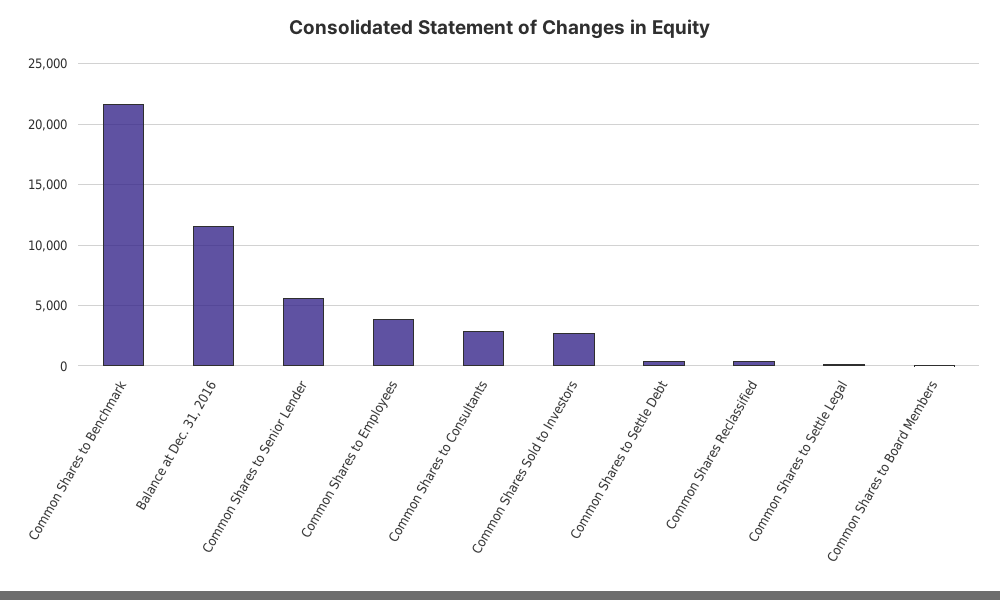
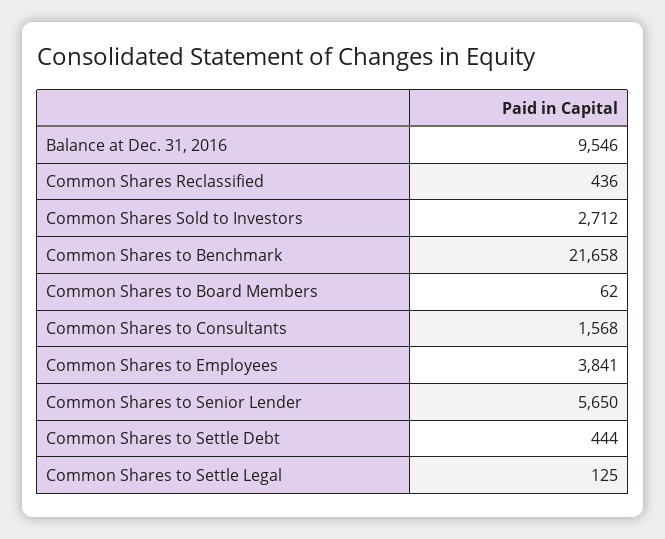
  {
    "Common Shares to Benchmark": 21658,
-   "Balance at Dec. 31, 2016": 11500,
+   "Balance at Dec. 31, 2016": 9546,
    "Common Shares to Senior Lender": 5650,
    "Common Shares to Employees": 3841,
-   "Common Shares to Consultants": 3000,
+   "Common Shares to Consultants": 1568,
    "Common Shares Sold to Investors": 2712,
    "Common Shares to Settle Debt": 444,
    "Common Shares Reclassified": 436,
    "Common Shares to Settle Legal": 125,
    "Common Shares to Board Members": 62
  }

